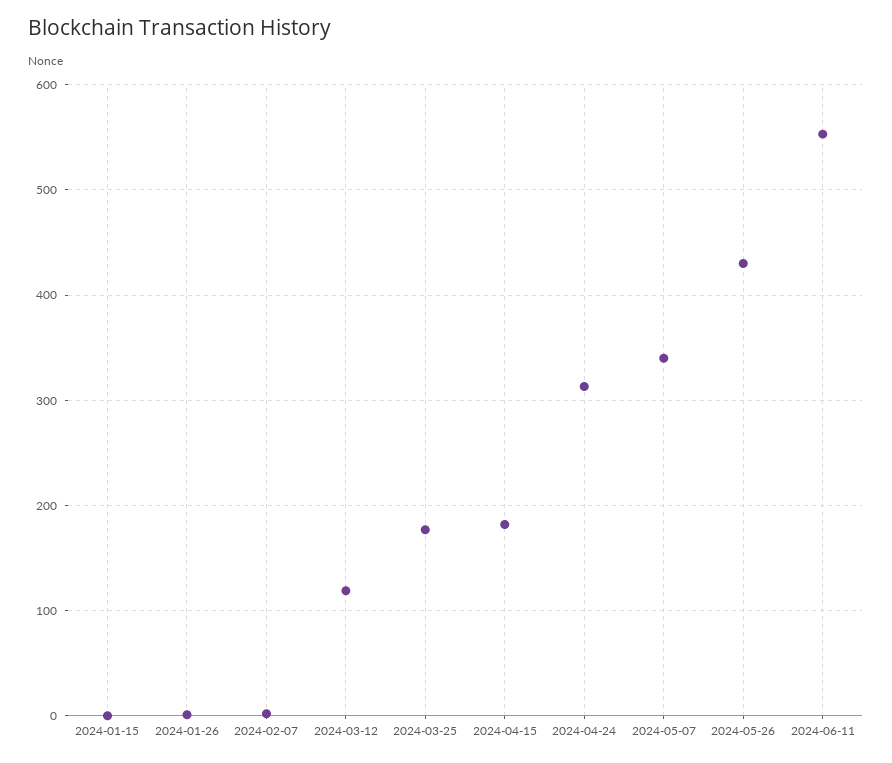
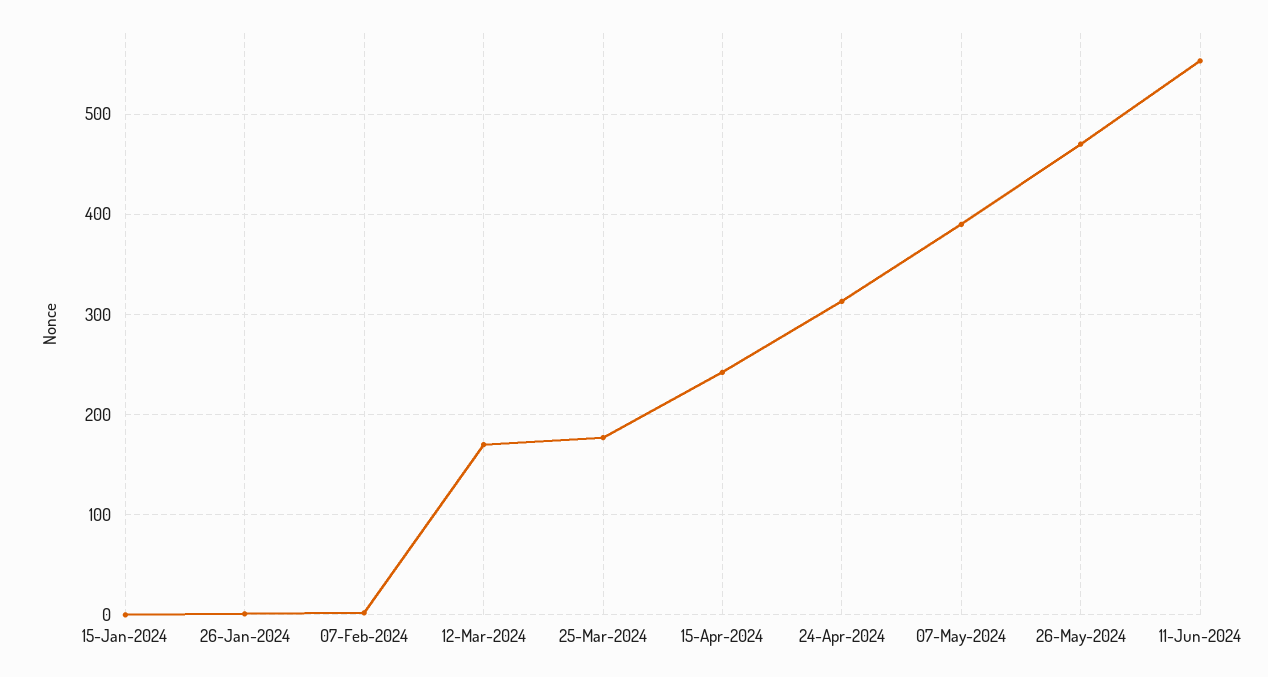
  {
    "2024-01-15": 0,
    "2024-01-26": 0,
    "2024-02-07": 0,
-   "2024-03-12": 120,
+   "2024-03-12": 170,
    "2024-03-25": 180,
-   "2024-04-15": 180,
+   "2024-04-15": 240,
    "2024-04-24": 310,
-   "2024-05-07": 340,
+   "2024-05-07": 390,
-   "2024-05-26": 430,
+   "2024-05-26": 470,
    "2024-06-11": 550
  }

